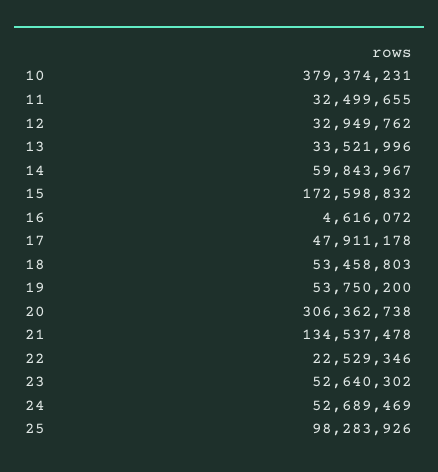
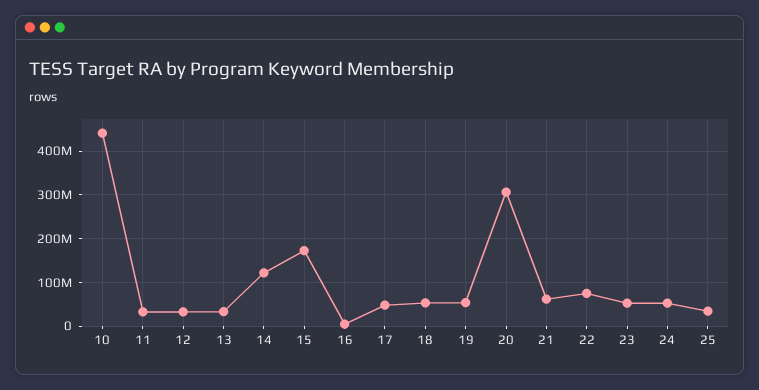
  {
-   "10": 379374231,
+   "10": 440000000,
    "11": 32499655,
    "12": 32949762,
    "13": 33521996,
-   "14": 59843967,
+   "14": 120000000,
    "15": 172598832,
    "16": 4616072,
    "17": 47911178,
    "18": 53458803,
    "19": 53750200,
    "20": 306362738,
-   "21": 134537478,
+   "21": 60000000,
-   "22": 22529346,
+   "22": 80000000,
    "23": 52640302,
    "24": 52689469,
-   "25": 98283926
+   "25": 40000000
  }

